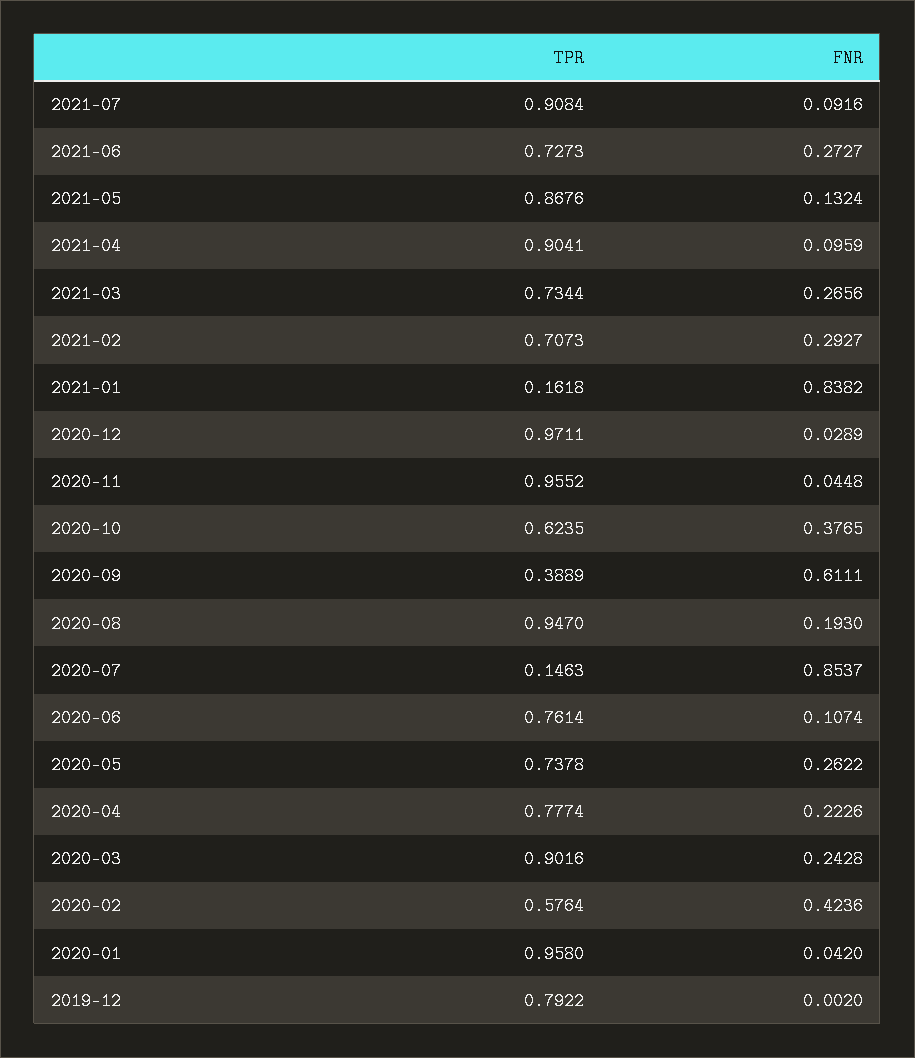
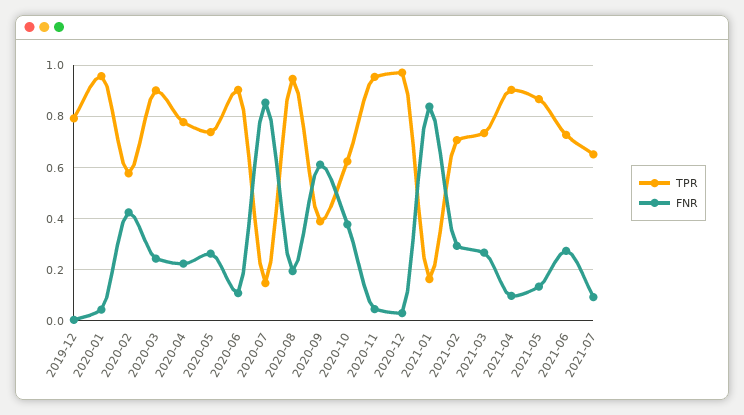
  {
    "TPR": {
-     "2021-07": 0.9084,
+     "2021-07": 0.65,
      "2021-06": 0.7273,
      "2021-05": 0.8676,
      "2021-04": 0.9041,
      "2021-03": 0.7344,
      "2021-02": 0.7073,
      "2021-01": 0.1618,
      "2020-12": 0.9711,
      "2020-11": 0.9552,
      "2020-10": 0.6235,
      "2020-09": 0.3889,
      "2020-08": 0.947,
      "2020-07": 0.1463,
-     "2020-06": 0.7614,
+     "2020-06": 0.9,
      "2020-05": 0.7378,
      "2020-04": 0.7774,
      "2020-03": 0.9016,
      "2020-02": 0.5764,
      "2020-01": 0.958,
      "2019-12": 0.7922
    },
    "FNR": {
      "2021-07": 0.0916,
      "2021-06": 0.2727,
      "2021-05": 0.1324,
      "2021-04": 0.0959,
      "2021-03": 0.2656,
      "2021-02": 0.2927,
      "2021-01": 0.8382,
      "2020-12": 0.0289,
      "2020-11": 0.0448,
      "2020-10": 0.3765,
      "2020-09": 0.6111,
      "2020-08": 0.193,
      "2020-07": 0.8537,
      "2020-06": 0.1074,
      "2020-05": 0.2622,
      "2020-04": 0.2226,
      "2020-03": 0.2428,
      "2020-02": 0.4236,
      "2020-01": 0.042,
      "2019-12": 0.002
    }
  }

